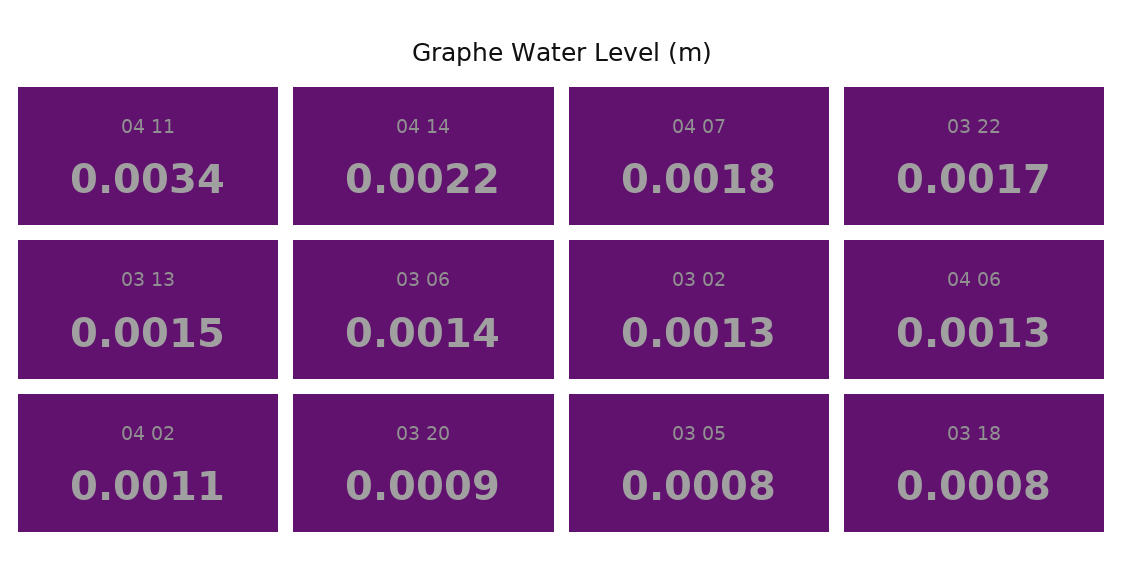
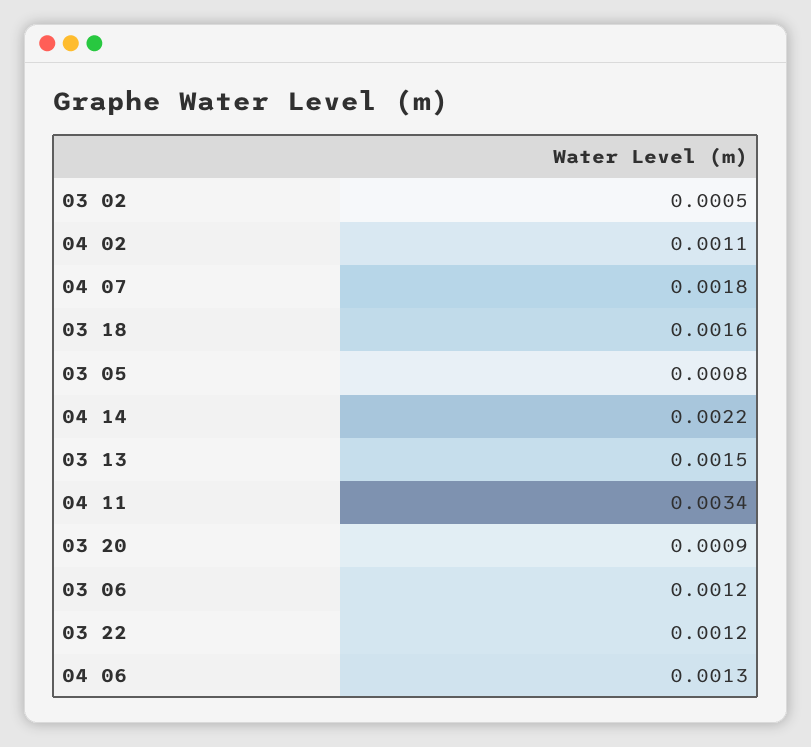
  {
    "04 11": 0.0034,
    "04 14": 0.0022,
    "04 07": 0.0018,
-   "03 22": 0.0017,
+   "03 22": 0.0012,
    "03 13": 0.0015,
-   "03 06": 0.0014,
+   "03 06": 0.0012,
-   "03 02": 0.0013,
+   "03 02": 0.0005,
    "04 06": 0.0013,
    "04 02": 0.0011,
    "03 20": 0.0009,
    "03 05": 0.0008,
-   "03 18": 0.0008
+   "03 18": 0.0016
  }

